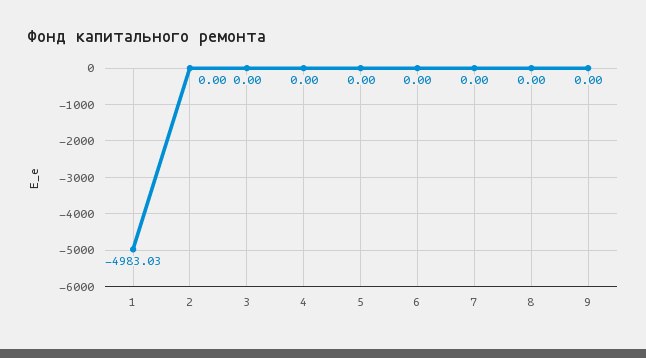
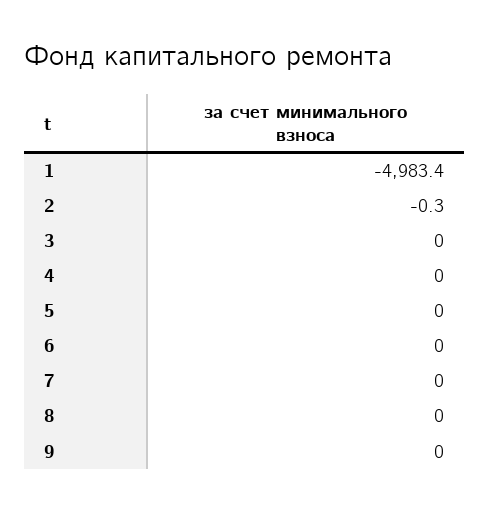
  {
-   "1": -4983.03,
+   "1": -4983.4,
-   "2": 0,
+   "2": -0.3,
    "3": 0,
    "4": 0,
    "5": 0,
    "6": 0,
    "7": 0,
    "8": 0,
    "9": 0
  }

